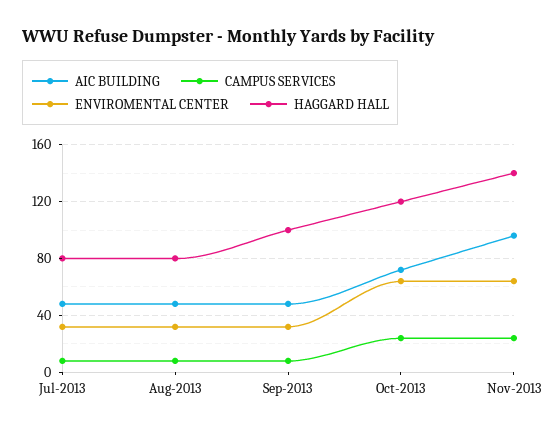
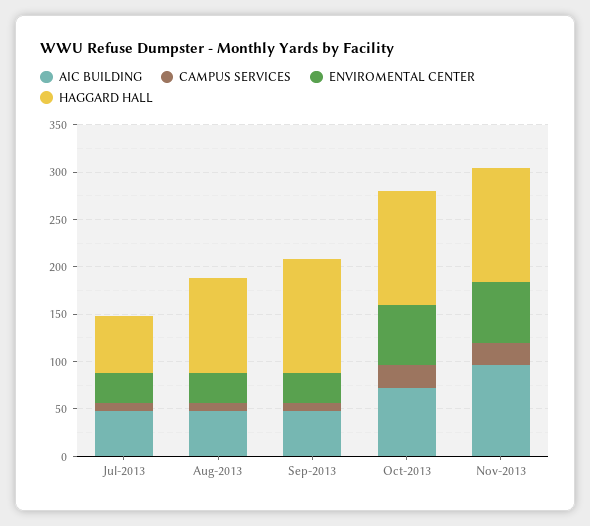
  {
    "AIC BUILDING": {
      "Jul-2013": 50,
      "Aug-2013": 50,
      "Sep-2013": 50,
      "Oct-2013": 70,
      "Nov-2013": 95
    },
    "CAMPUS SERVICES": {
      "Jul-2013": 10,
      "Aug-2013": 10,
      "Sep-2013": 10,
      "Oct-2013": 25,
      "Nov-2013": 25
    },
    "ENVIROMENTAL CENTER": {
      "Jul-2013": 30,
      "Aug-2013": 30,
      "Sep-2013": 30,
      "Oct-2013": 65,
      "Nov-2013": 65
    },
    "HAGGARD HALL": {
-     "Jul-2013": 80,
+     "Jul-2013": 60,
-     "Aug-2013": 80,
+     "Aug-2013": 100,
-     "Sep-2013": 100,
+     "Sep-2013": 120,
      "Oct-2013": 120,
-     "Nov-2013": 140
+     "Nov-2013": 120
    }
  }

